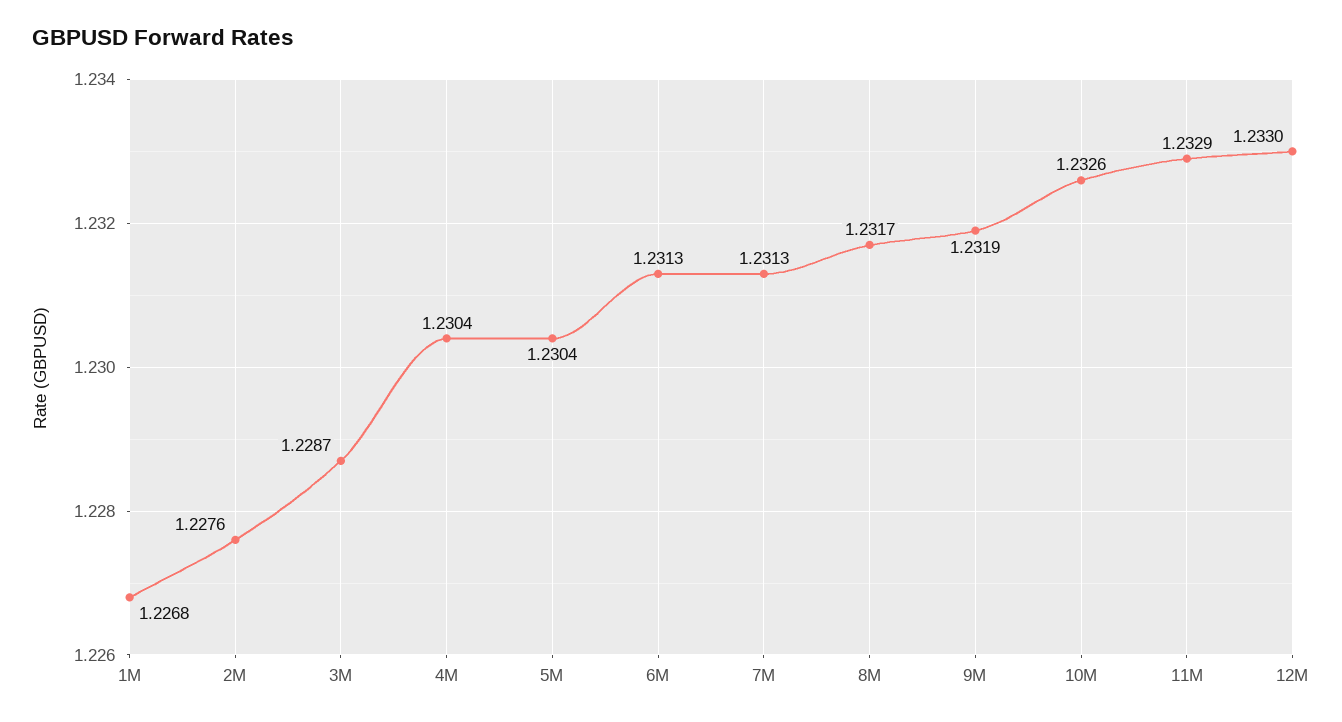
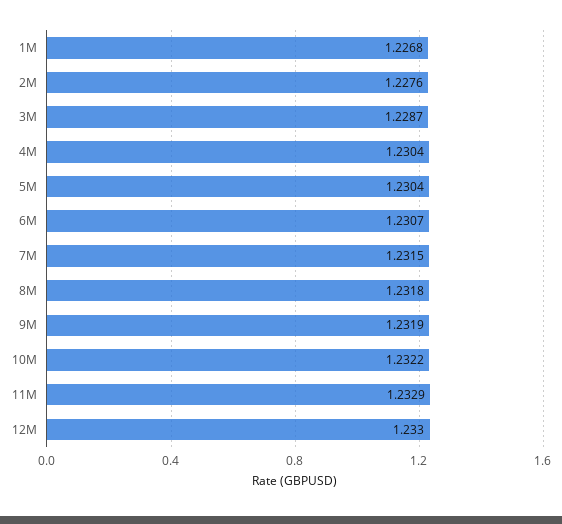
  {
    "1M": 1.2268,
    "2M": 1.2276,
    "3M": 1.2287,
    "4M": 1.2304,
    "5M": 1.2304,
-   "6M": 1.2313,
+   "6M": 1.2307,
-   "7M": 1.2313,
+   "7M": 1.2315,
-   "8M": 1.2317,
+   "8M": 1.2318,
    "9M": 1.2319,
-   "10M": 1.2326,
+   "10M": 1.2322,
    "11M": 1.2329,
    "12M": 1.233
  }

